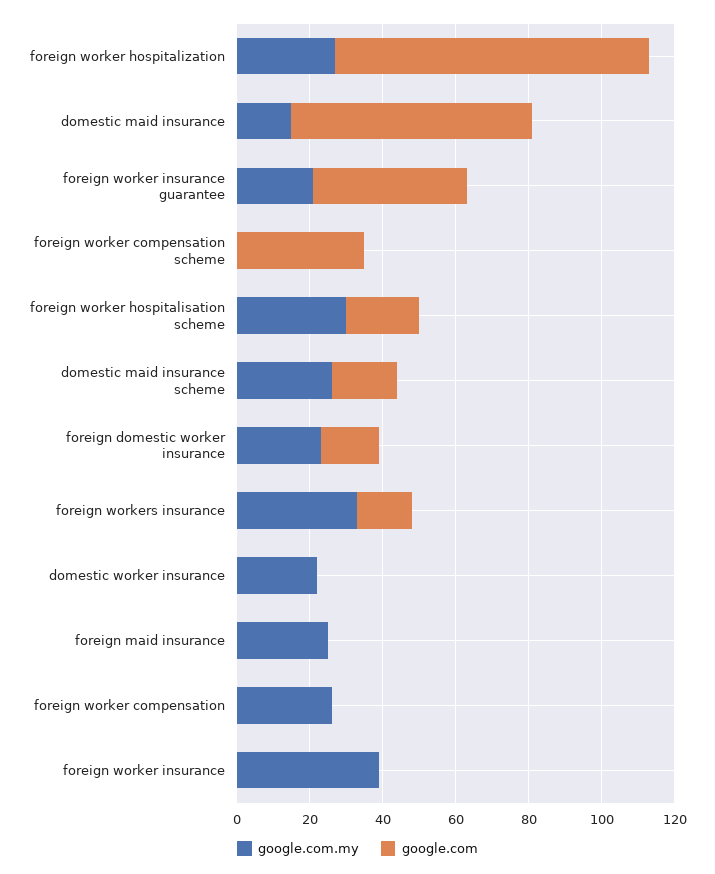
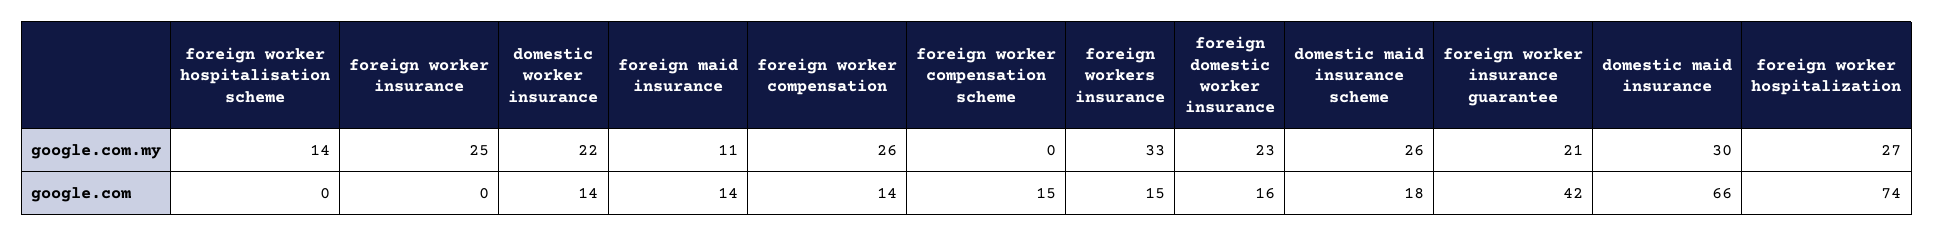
  {
    "google.com.my": {
      "foreign worker hospitalization": 27,
-     "domestic maid insurance": 15,
+     "domestic maid insurance": 30,
      "foreign worker insurance guarantee": 21,
      "foreign worker compensation scheme": 0,
-     "foreign worker hospitalisation scheme": 30,
+     "foreign worker hospitalisation scheme": 14,
      "domestic maid insurance scheme": 26,
      "foreign domestic worker insurance": 23,
      "foreign workers insurance": 33,
      "domestic worker insurance": 22,
-     "foreign maid insurance": 25,
+     "foreign maid insurance": 11,
      "foreign worker compensation": 26,
-     "foreign worker insurance": 40
+     "foreign worker insurance": 25
    },
    "google.com": {
-     "foreign worker hospitalization": 85,
+     "foreign worker hospitalization": 74,
      "domestic maid insurance": 66,
      "foreign worker insurance guarantee": 42,
-     "foreign worker compensation scheme": 35,
+     "foreign worker compensation scheme": 15,
-     "foreign worker hospitalisation scheme": 20,
+     "foreign worker hospitalisation scheme": 0,
      "domestic maid insurance scheme": 18,
      "foreign domestic worker insurance": 16,
      "foreign workers insurance": 15,
-     "domestic worker insurance": 0,
+     "domestic worker insurance": 14,
-     "foreign maid insurance": 0,
+     "foreign maid insurance": 14,
-     "foreign worker compensation": 0,
+     "foreign worker compensation": 14,
      "foreign worker insurance": 0
    }
  }

